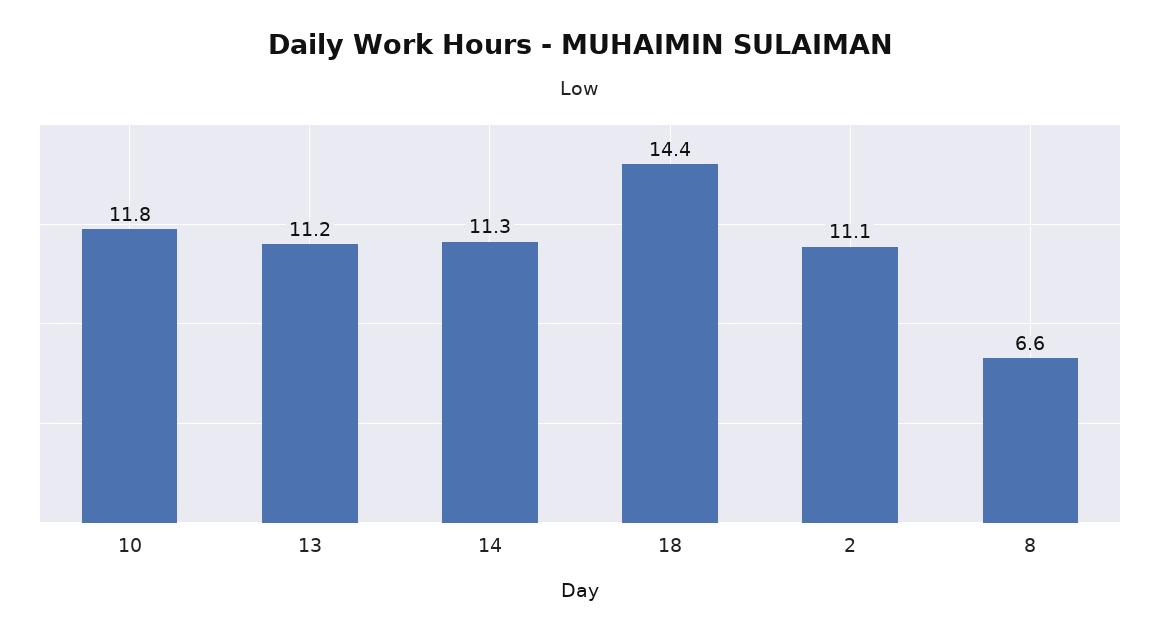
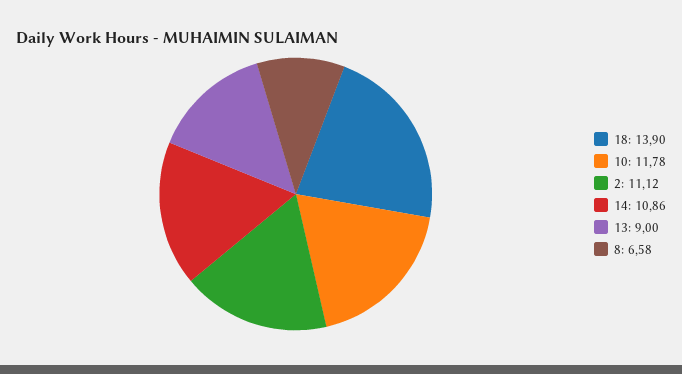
  {
    "10": 11.78,
-   "13": 11.2,
+   "13": 9,
-   "14": 11.3,
+   "14": 10.86,
-   "18": 14.4,
+   "18": 13.9,
    "2": 11.12,
    "8": 6.58
  }

